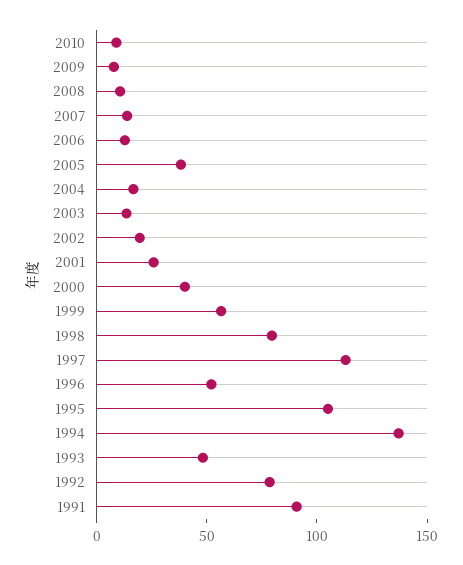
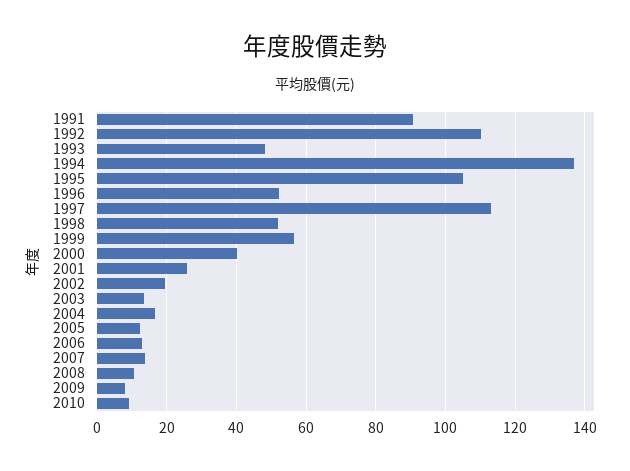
  {
    "2010": 10,
    "2009": 8,
    "2008": 10,
    "2007": 14,
    "2006": 12,
-   "2005": 40,
+   "2005": 12,
    "2004": 16,
    "2003": 14,
    "2002": 20,
    "2001": 26,
    "2000": 40,
    "1999": 56,
-   "1998": 80,
+   "1998": 52,
    "1997": 114,
    "1996": 52,
    "1995": 106,
    "1994": 138,
    "1993": 48,
-   "1992": 80,
+   "1992": 110,
    "1991": 90
  }

